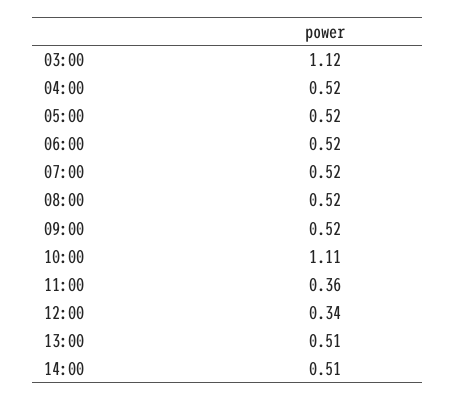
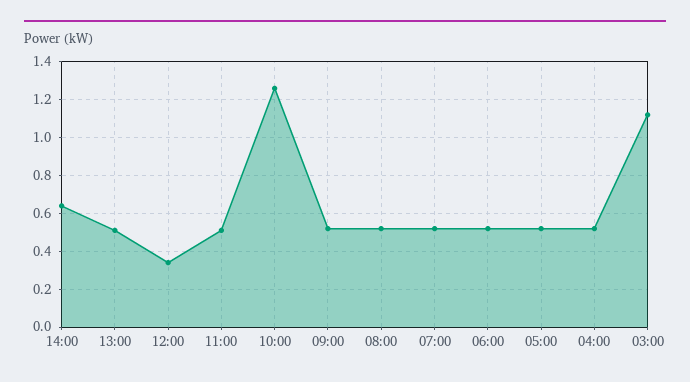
  {
    "03:00": 1.12,
    "04:00": 0.52,
    "05:00": 0.52,
    "06:00": 0.52,
    "07:00": 0.52,
    "08:00": 0.52,
    "09:00": 0.52,
-   "10:00": 1.11,
+   "10:00": 1.25,
-   "11:00": 0.36,
+   "11:00": 0.5,
    "12:00": 0.34,
    "13:00": 0.51,
-   "14:00": 0.51
+   "14:00": 0.65
  }

